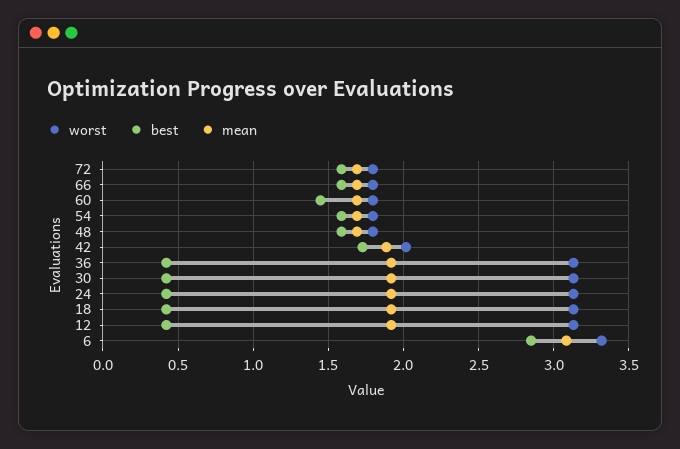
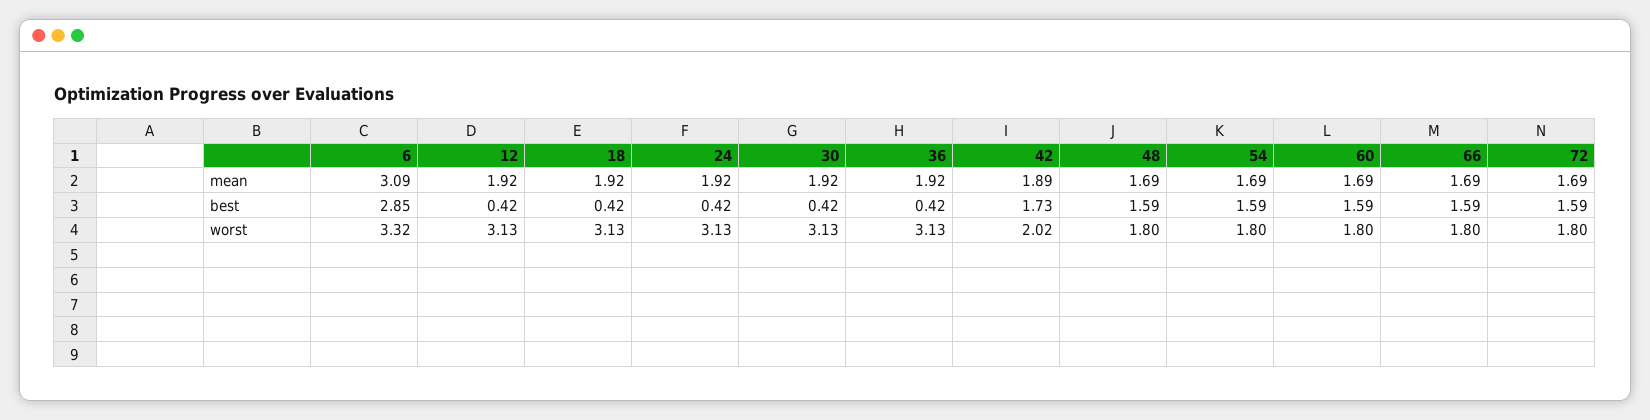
  {
    "worst": {
      "72": 1.8,
      "66": 1.8,
      "60": 1.8,
      "54": 1.8,
      "48": 1.8,
      "42": 2.02,
      "36": 3.13,
      "30": 3.13,
      "24": 3.13,
      "18": 3.13,
      "12": 3.13,
      "6": 3.32
    },
    "best": {
      "72": 1.59,
      "66": 1.59,
-     "60": 1.45,
+     "60": 1.59,
      "54": 1.59,
      "48": 1.59,
      "42": 1.73,
      "36": 0.42,
      "30": 0.42,
      "24": 0.42,
      "18": 0.42,
      "12": 0.42,
      "6": 2.85
    },
    "mean": {
      "72": 1.69,
      "66": 1.69,
      "60": 1.69,
      "54": 1.69,
      "48": 1.69,
      "42": 1.89,
      "36": 1.92,
      "30": 1.92,
      "24": 1.92,
      "18": 1.92,
      "12": 1.92,
      "6": 3.09
    }
  }

